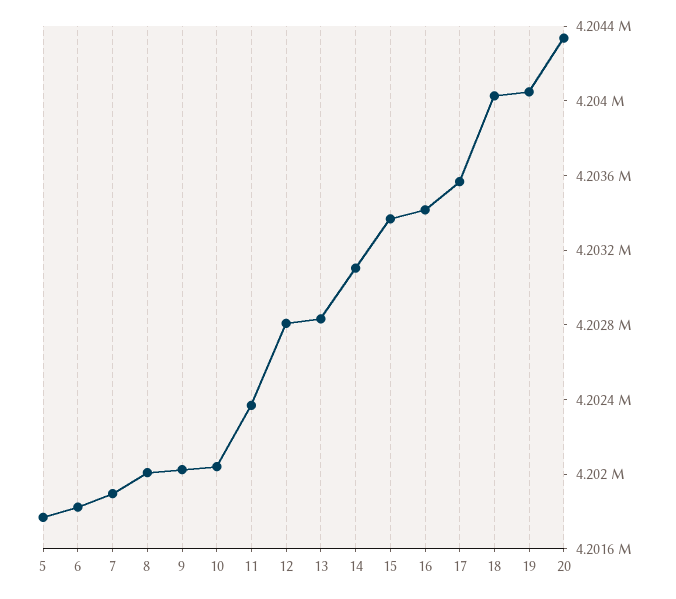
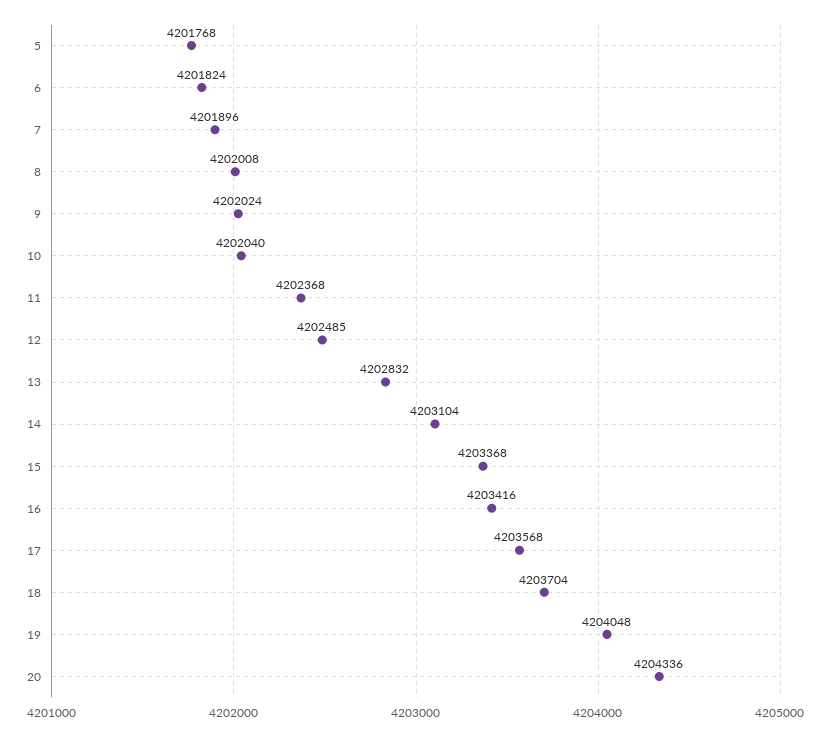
  {
    "5": 4201768,
    "6": 4201824,
    "7": 4201896,
    "8": 4202008,
    "9": 4202024,
    "10": 4202040,
    "11": 4202368,
-   "12": 4202800,
+   "12": 4202485,
    "13": 4202832,
    "14": 4203104,
    "15": 4203368,
    "16": 4203416,
    "17": 4203568,
-   "18": 4204000,
+   "18": 4203704,
    "19": 4204048,
    "20": 4204336
  }

